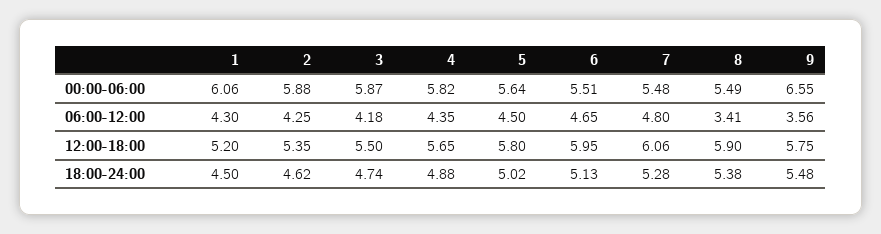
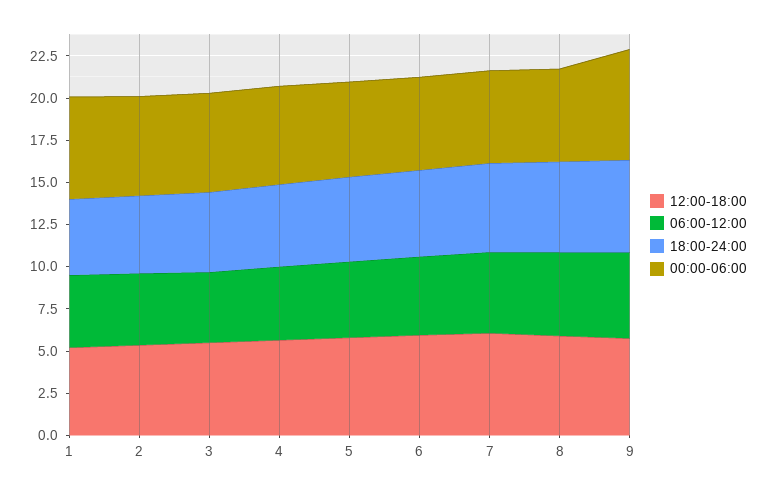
  {
    "00:00-06:00": {
      "1": 6.06,
      "2": 5.88,
      "3": 5.87,
      "4": 5.82,
      "5": 5.64,
      "6": 5.51,
      "7": 5.48,
      "8": 5.49,
      "9": 6.55
    },
    "06:00-12:00": {
      "1": 4.3,
      "2": 4.25,
      "3": 4.18,
      "4": 4.35,
      "5": 4.5,
      "6": 4.65,
      "7": 4.8,
-     "8": 3.41,
+     "8": 5,
-     "9": 3.56
+     "9": 5
    },
    "12:00-18:00": {
      "1": 5.2,
      "2": 5.35,
      "3": 5.5,
      "4": 5.65,
      "5": 5.8,
      "6": 5.95,
      "7": 6.06,
      "8": 5.9,
      "9": 5.75
    },
    "18:00-24:00": {
      "1": 4.5,
      "2": 4.62,
      "3": 4.74,
      "4": 4.88,
      "5": 5.02,
      "6": 5.13,
      "7": 5.28,
      "8": 5.38,
      "9": 5.48
    }
  }

